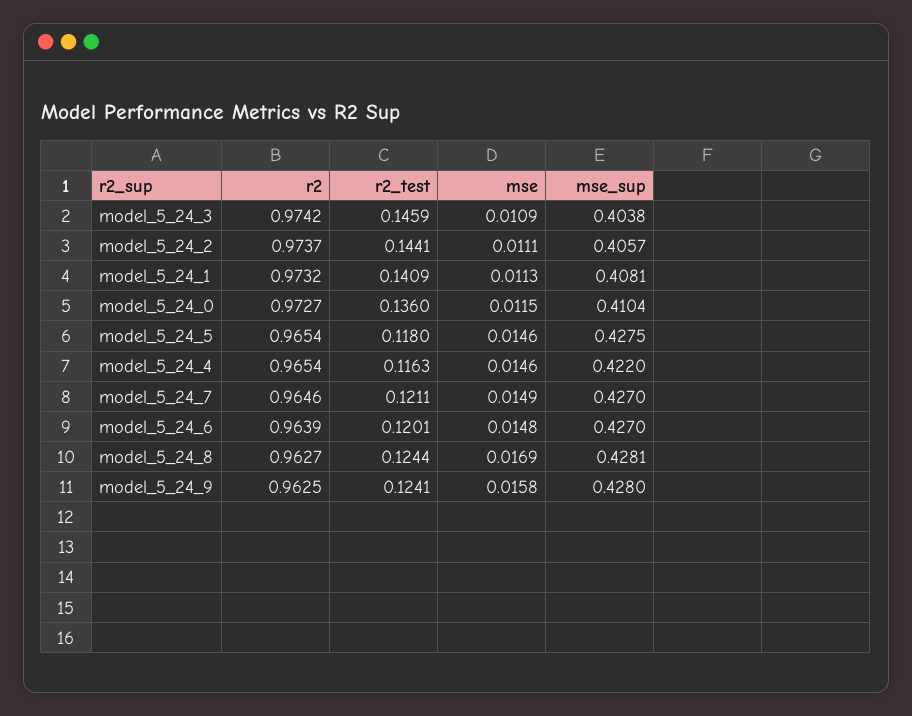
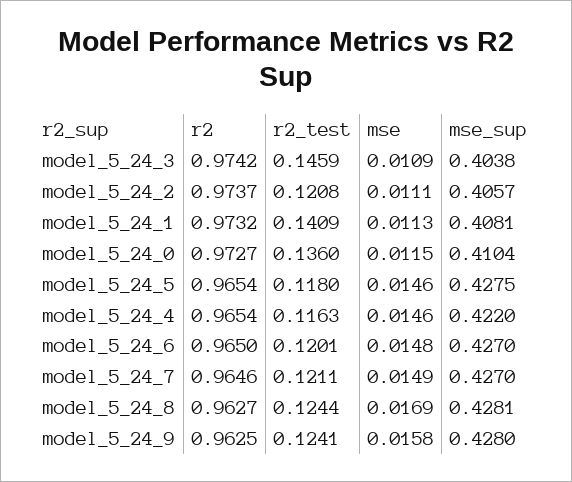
  {
    "r2": {
      "model_5_24_3": 0.9742,
      "model_5_24_2": 0.9737,
      "model_5_24_1": 0.9732,
      "model_5_24_0": 0.9727,
      "model_5_24_5": 0.9654,
      "model_5_24_4": 0.9654,
      "model_5_24_7": 0.9646,
-     "model_5_24_6": 0.9639,
+     "model_5_24_6": 0.965,
      "model_5_24_8": 0.9627,
      "model_5_24_9": 0.9625
    },
    "r2_test": {
      "model_5_24_3": 0.1459,
-     "model_5_24_2": 0.1441,
+     "model_5_24_2": 0.1208,
      "model_5_24_1": 0.1409,
      "model_5_24_0": 0.136,
      "model_5_24_5": 0.118,
      "model_5_24_4": 0.1163,
      "model_5_24_7": 0.1211,
      "model_5_24_6": 0.1201,
      "model_5_24_8": 0.1244,
      "model_5_24_9": 0.1241
    },
    "mse": {
      "model_5_24_3": 0.0109,
      "model_5_24_2": 0.0111,
      "model_5_24_1": 0.0113,
      "model_5_24_0": 0.0115,
      "model_5_24_5": 0.0146,
      "model_5_24_4": 0.0146,
      "model_5_24_7": 0.0149,
      "model_5_24_6": 0.0148,
      "model_5_24_8": 0.0169,
      "model_5_24_9": 0.0158
    },
    "mse_sup": {
      "model_5_24_3": 0.4038,
      "model_5_24_2": 0.4057,
      "model_5_24_1": 0.4081,
      "model_5_24_0": 0.4104,
      "model_5_24_5": 0.4275,
      "model_5_24_4": 0.422,
      "model_5_24_7": 0.427,
      "model_5_24_6": 0.427,
      "model_5_24_8": 0.4281,
      "model_5_24_9": 0.428
    }
  }

